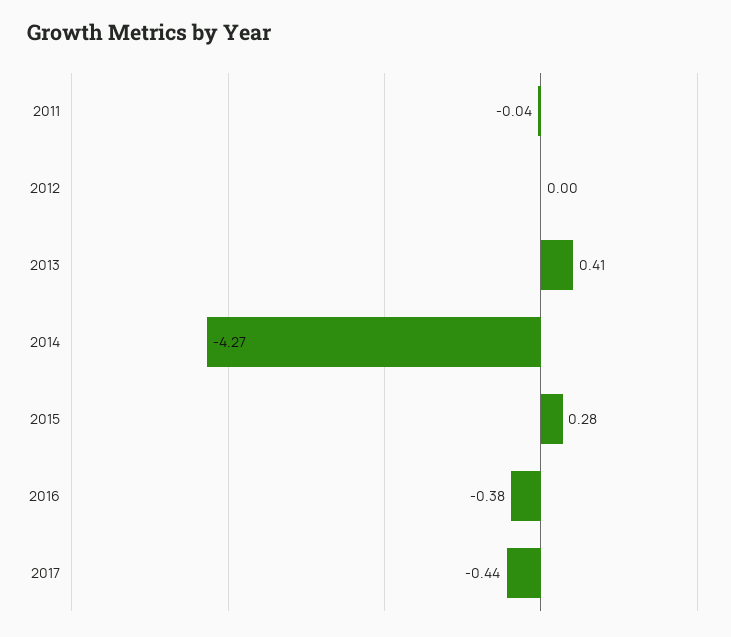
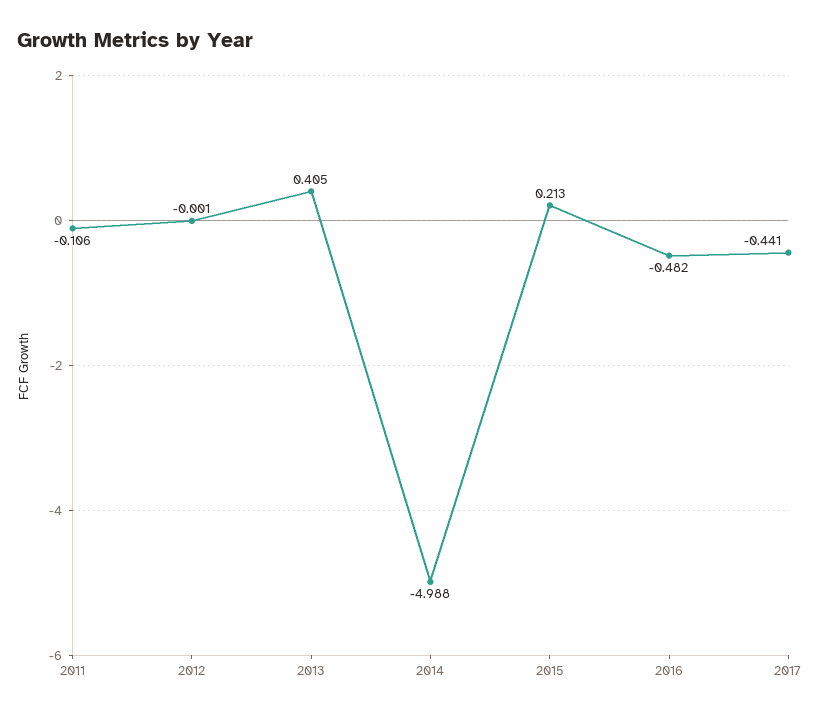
  {
-   "2011": -0.04,
+   "2011": -0.106,
    "2012": -0.001,
    "2013": 0.405,
-   "2014": -4.27,
+   "2014": -4.988,
-   "2015": 0.28,
+   "2015": 0.213,
-   "2016": -0.38,
+   "2016": -0.482,
    "2017": -0.441
  }

